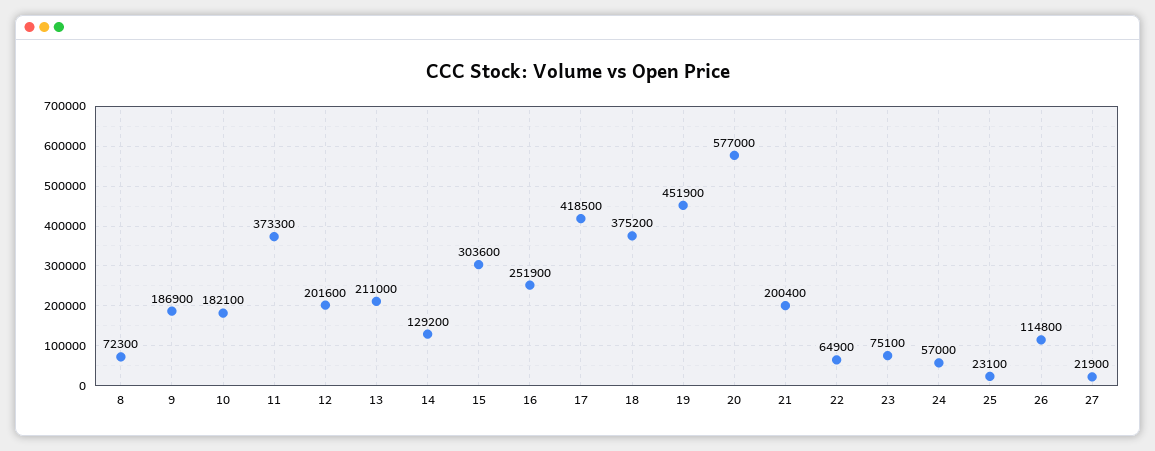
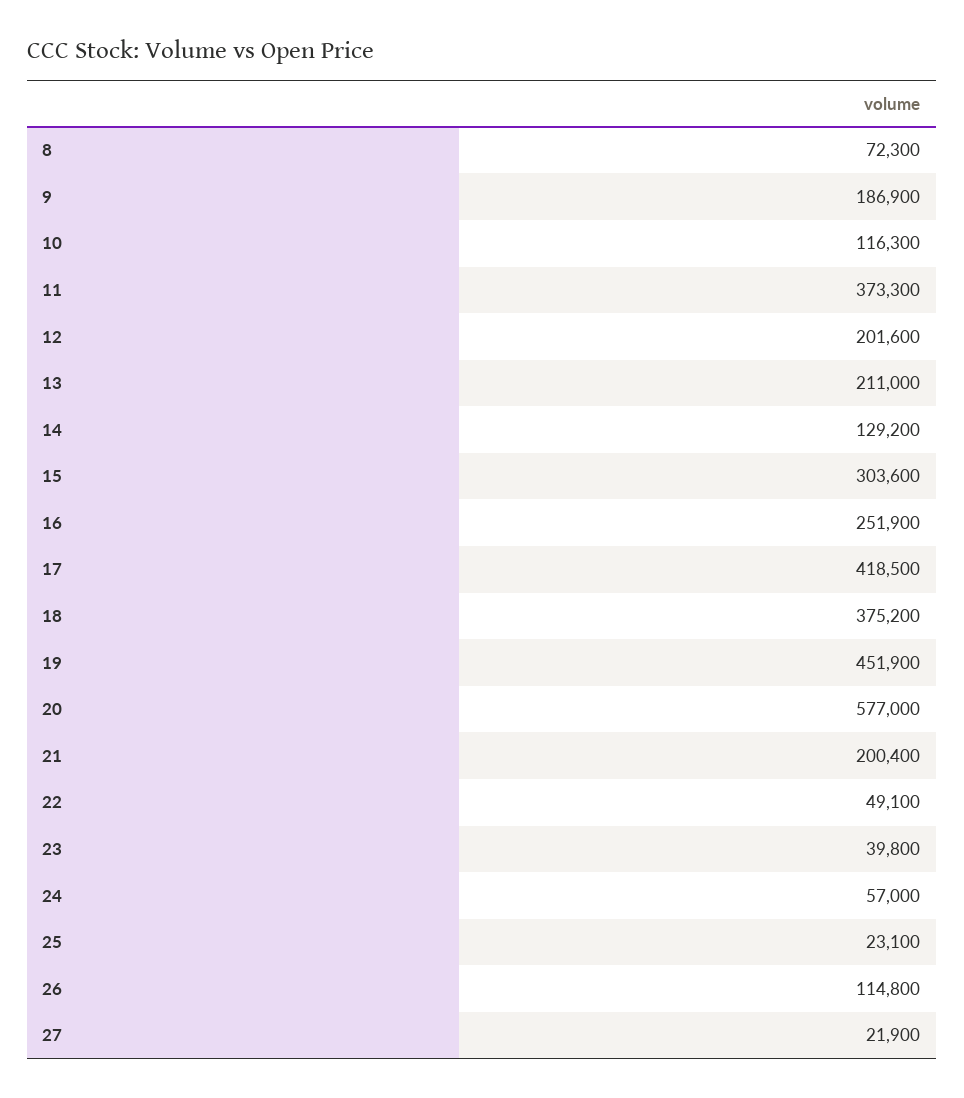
  {
    "8": 72300,
    "9": 186900,
-   "10": 182100,
+   "10": 116300,
    "11": 373300,
    "12": 201600,
    "13": 211000,
    "14": 129200,
    "15": 303600,
    "16": 251900,
    "17": 418500,
    "18": 375200,
    "19": 451900,
    "20": 577000,
    "21": 200400,
-   "22": 64900,
+   "22": 49100,
-   "23": 75100,
+   "23": 39800,
    "24": 57000,
    "25": 23100,
    "26": 114800,
    "27": 21900
  }

